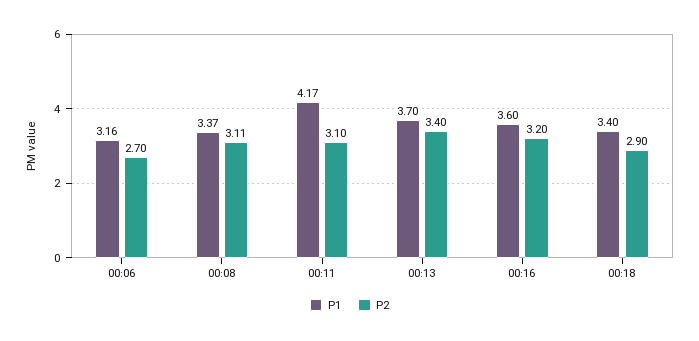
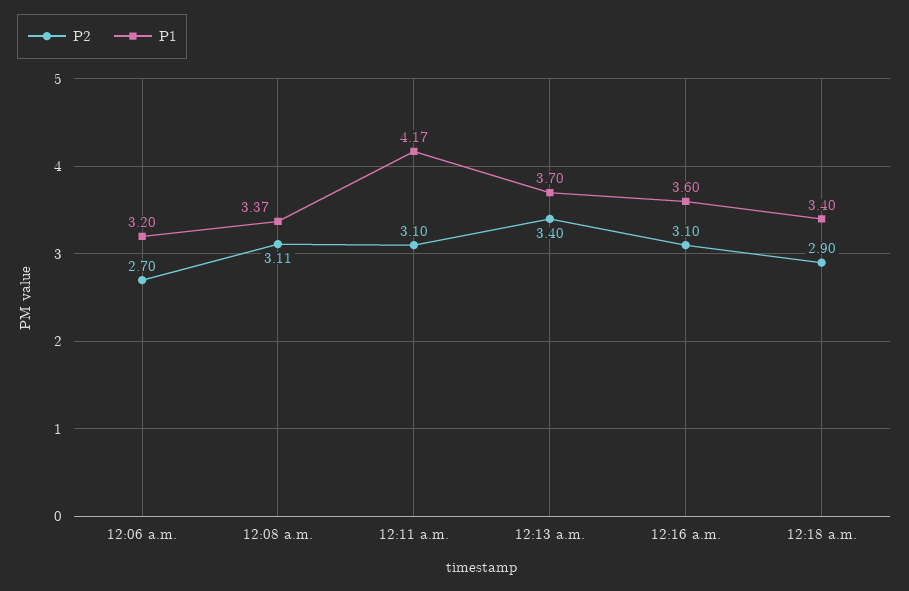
  {
    "P1": {
-     "00:06": 3.16,
+     "00:06": 3.2,
      "00:08": 3.37,
      "00:11": 4.17,
      "00:13": 3.7,
      "00:16": 3.6,
      "00:18": 3.4
    },
    "P2": {
      "00:06": 2.7,
      "00:08": 3.11,
      "00:11": 3.1,
      "00:13": 3.4,
-     "00:16": 3.2,
+     "00:16": 3.1,
      "00:18": 2.9
    }
  }

